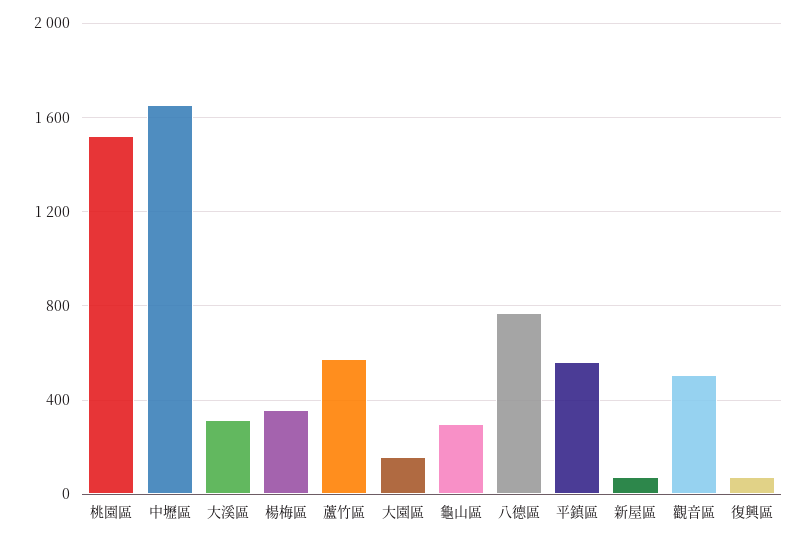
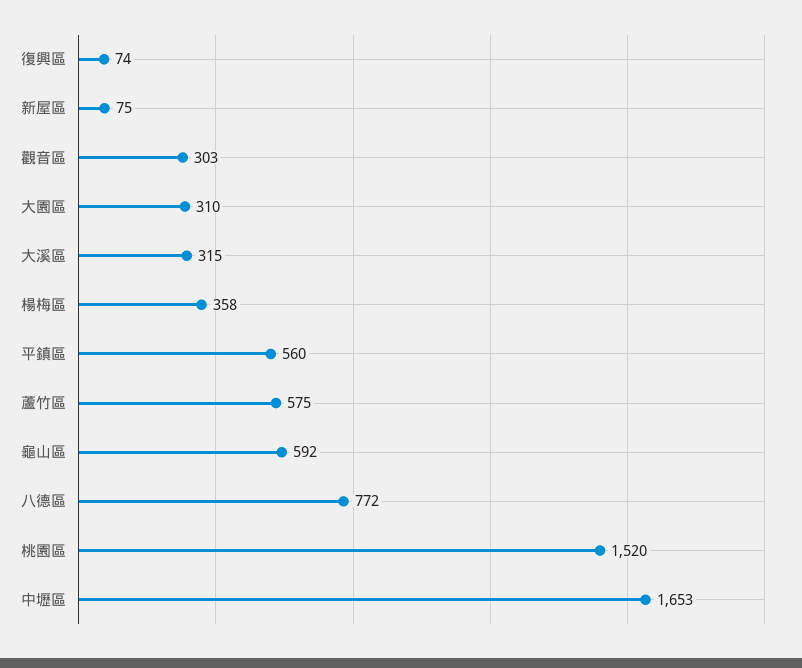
  {
    "桃園區": 1520,
    "中壢區": 1653,
    "大溪區": 315,
    "楊梅區": 358,
    "蘆竹區": 575,
-   "大園區": 150,
+   "大園區": 310,
-   "龜山區": 300,
+   "龜山區": 592,
    "八德區": 772,
    "平鎮區": 560,
    "新屋區": 75,
-   "觀音區": 500,
+   "觀音區": 303,
    "復興區": 74
  }

